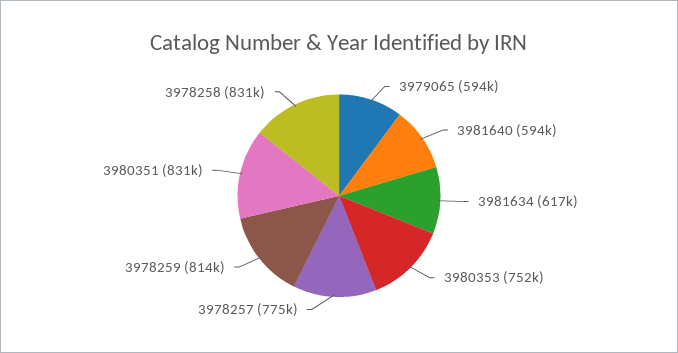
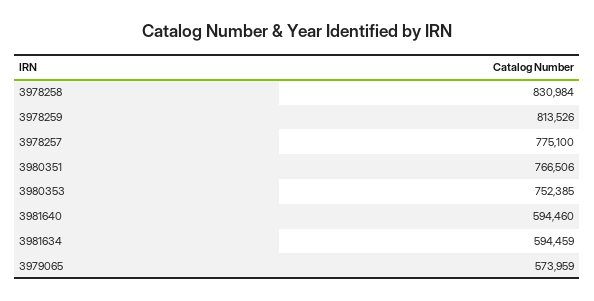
  {
-   "3979065": 594000,
+   "3979065": 573959,
    "3981640": 594460,
-   "3981634": 617000,
+   "3981634": 594459,
    "3980353": 752385,
    "3978257": 775100,
    "3978259": 813526,
-   "3980351": 831000,
+   "3980351": 766506,
    "3978258": 830984
  }

